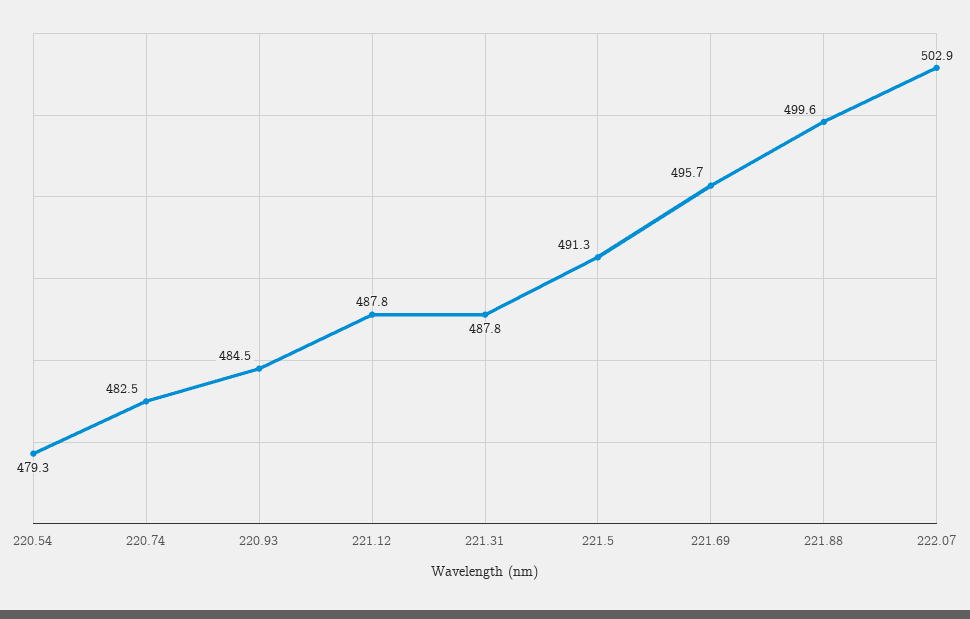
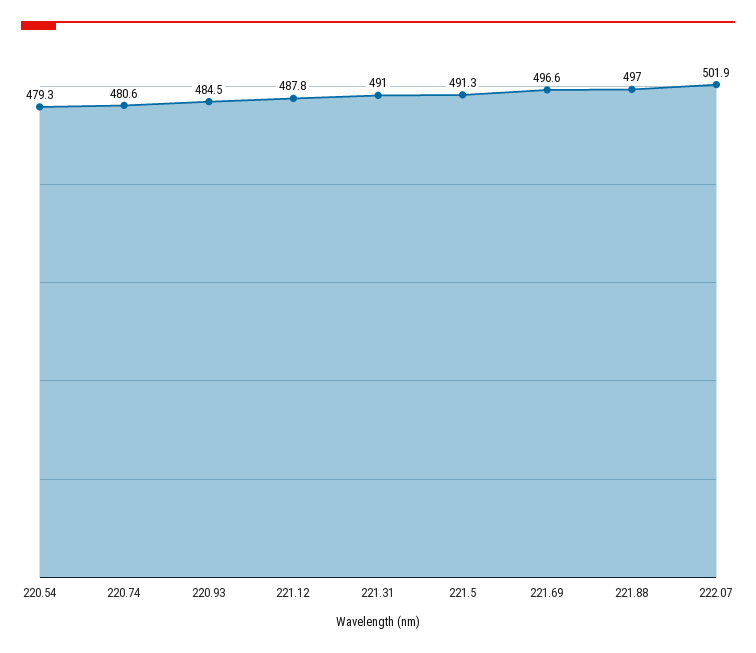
  {
    "220.54": 479.3,
-   "220.74": 482.5,
+   "220.74": 480.6,
    "220.93": 484.5,
    "221.12": 487.8,
-   "221.31": 487.8,
+   "221.31": 491,
    "221.5": 491.3,
-   "221.69": 495.7,
+   "221.69": 496.6,
-   "221.88": 499.6,
+   "221.88": 497,
-   "222.07": 502.9
+   "222.07": 501.9
  }

